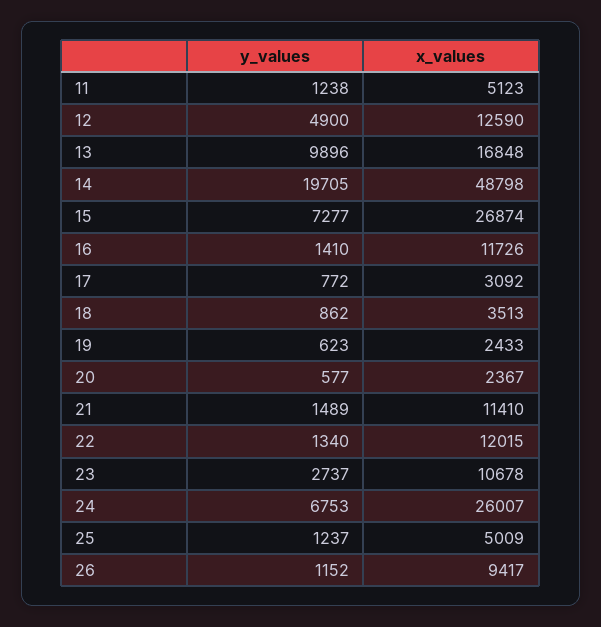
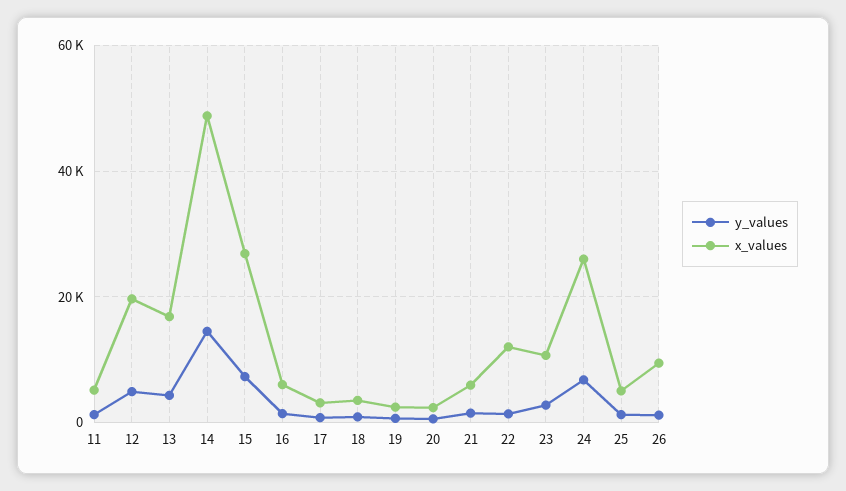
  {
    "y_values": {
      "11": 1238,
      "12": 4900,
-     "13": 9896,
+     "13": 4000,
-     "14": 19705,
+     "14": 14000,
      "15": 7277,
      "16": 1410,
      "17": 772,
      "18": 862,
      "19": 623,
      "20": 577,
      "21": 1489,
      "22": 1340,
      "23": 2737,
      "24": 6753,
      "25": 1237,
      "26": 1152
    },
    "x_values": {
      "11": 5123,
-     "12": 12590,
+     "12": 20000,
      "13": 16848,
      "14": 48798,
      "15": 26874,
-     "16": 11726,
+     "16": 6000,
      "17": 3092,
      "18": 3513,
      "19": 2433,
      "20": 2367,
-     "21": 11410,
+     "21": 6000,
      "22": 12015,
      "23": 10678,
      "24": 26007,
      "25": 5009,
      "26": 9417
    }
  }

